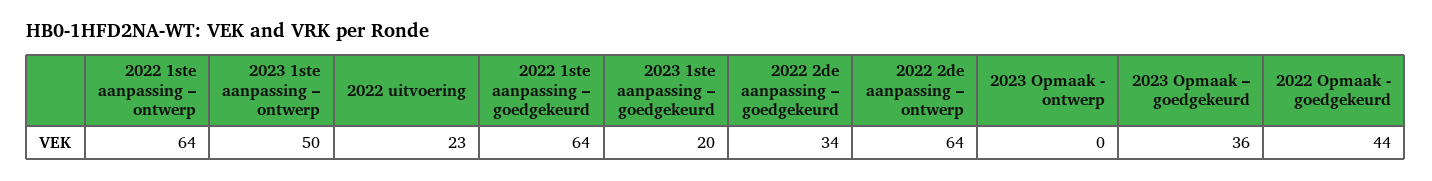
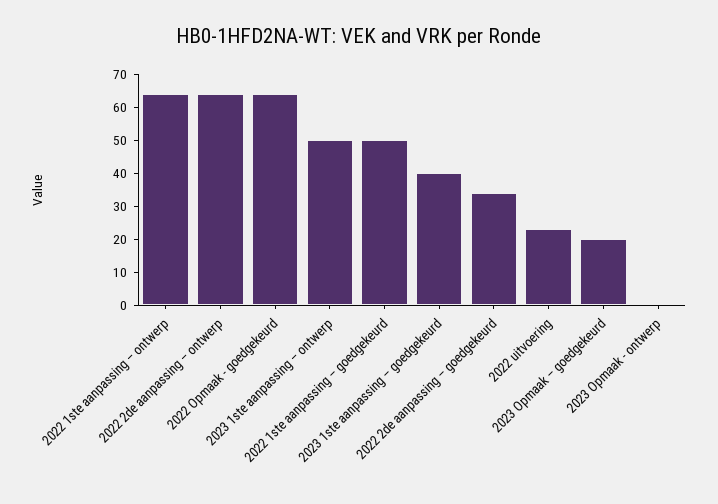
  {
    "2022 1ste aanpassing – ontwerp": 64,
    "2023 1ste aanpassing – ontwerp": 50,
    "2022 uitvoering": 23,
-   "2022 1ste aanpassing – goedgekeurd": 64,
+   "2022 1ste aanpassing – goedgekeurd": 50,
-   "2023 1ste aanpassing – goedgekeurd": 20,
+   "2023 1ste aanpassing – goedgekeurd": 40,
    "2022 2de aanpassing – goedgekeurd": 34,
    "2022 2de aanpassing – ontwerp": 64,
    "2023 Opmaak - ontwerp": 0,
-   "2023 Opmaak – goedgekeurd": 36,
+   "2023 Opmaak – goedgekeurd": 20,
-   "2022 Opmaak - goedgekeurd": 44
+   "2022 Opmaak - goedgekeurd": 65
  }

